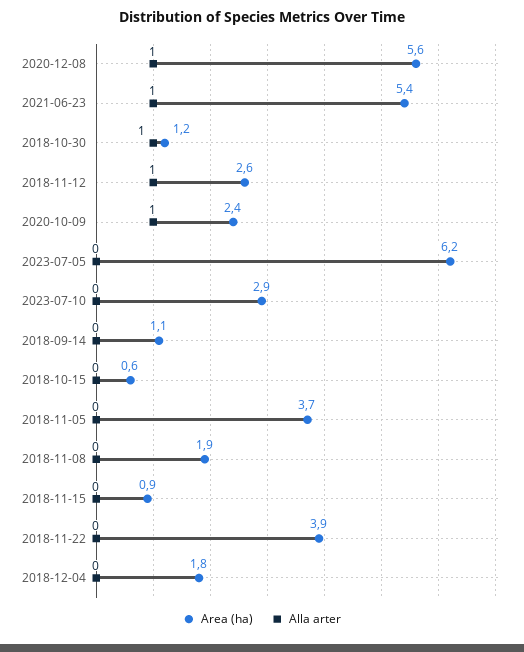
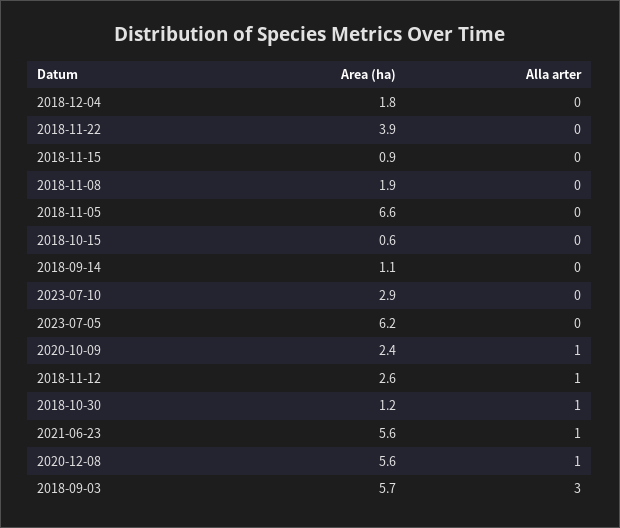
  {
    "Area (ha)": {
      "2020-12-08": 5.6,
-     "2021-06-23": 5.4,
+     "2021-06-23": 5.6,
      "2018-10-30": 1.2,
      "2018-11-12": 2.6,
      "2020-10-09": 2.4,
      "2023-07-05": 6.2,
      "2023-07-10": 2.9,
      "2018-09-14": 1.1,
      "2018-10-15": 0.6,
-     "2018-11-05": 3.7,
+     "2018-11-05": 6.6,
      "2018-11-08": 1.9,
      "2018-11-15": 0.9,
      "2018-11-22": 3.9,
-     "2018-12-04": 1.8
+     "2018-12-04": 1.8,
+     "2018-09-03": 5.7
    },
    "Alla arter": {
      "2020-12-08": 1,
      "2021-06-23": 1,
      "2018-10-30": 1,
      "2018-11-12": 1,
      "2020-10-09": 1,
      "2023-07-05": 0,
      "2023-07-10": 0,
      "2018-09-14": 0,
      "2018-10-15": 0,
      "2018-11-05": 0,
      "2018-11-08": 0,
      "2018-11-15": 0,
      "2018-11-22": 0,
-     "2018-12-04": 0
+     "2018-12-04": 0,
+     "2018-09-03": 3
    }
  }

